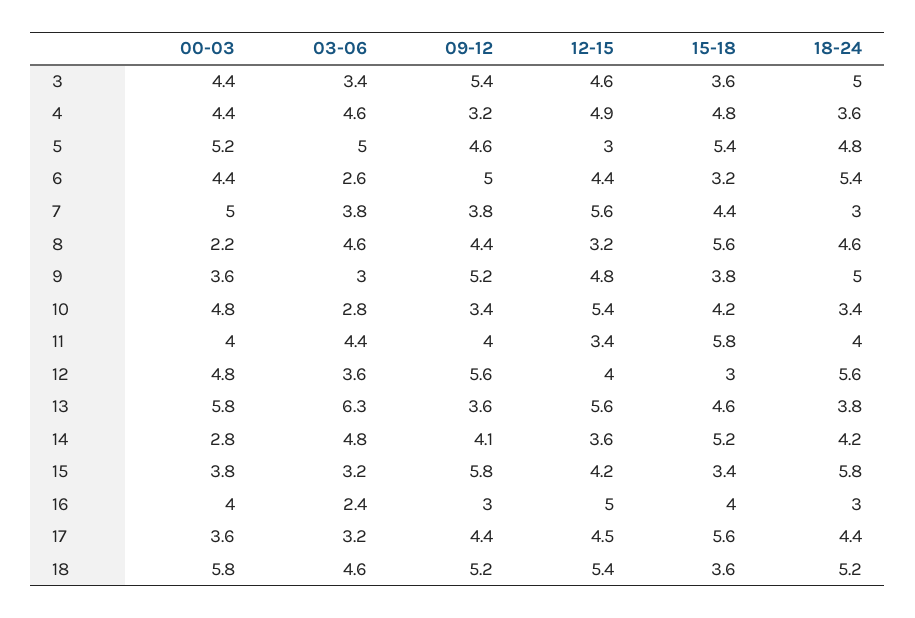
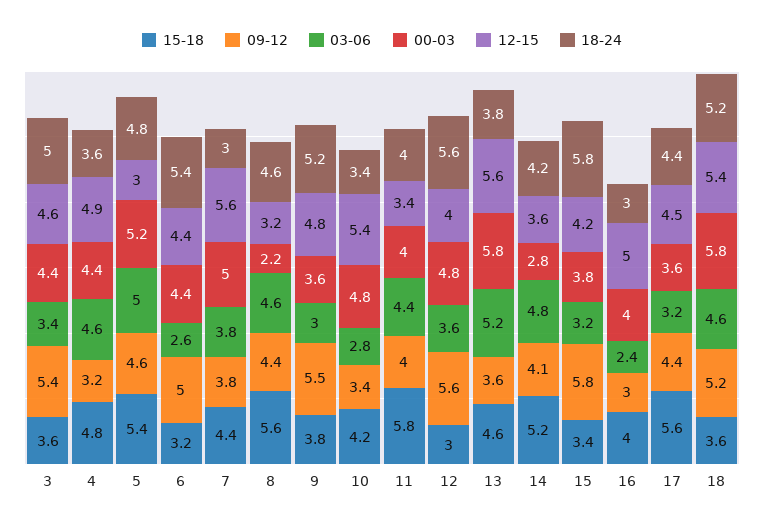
  {
    "00-03": {
      "3": 4.4,
      "4": 4.4,
      "5": 5.2,
      "6": 4.4,
      "7": 5,
      "8": 2.2,
      "9": 3.6,
      "10": 4.8,
      "11": 4,
      "12": 4.8,
      "13": 5.8,
      "14": 2.8,
      "15": 3.8,
      "16": 4,
      "17": 3.6,
      "18": 5.8
    },
    "03-06": {
      "3": 3.4,
      "4": 4.6,
      "5": 5,
      "6": 2.6,
      "7": 3.8,
      "8": 4.6,
      "9": 3,
      "10": 2.8,
      "11": 4.4,
      "12": 3.6,
-     "13": 6.3,
+     "13": 5.2,
      "14": 4.8,
      "15": 3.2,
      "16": 2.4,
      "17": 3.2,
      "18": 4.6
    },
    "09-12": {
      "3": 5.4,
      "4": 3.2,
      "5": 4.6,
      "6": 5,
      "7": 3.8,
      "8": 4.4,
-     "9": 5.2,
+     "9": 5.5,
      "10": 3.4,
      "11": 4,
      "12": 5.6,
      "13": 3.6,
      "14": 4.1,
      "15": 5.8,
      "16": 3,
      "17": 4.4,
      "18": 5.2
    },
    "12-15": {
      "3": 4.6,
      "4": 4.9,
      "5": 3,
      "6": 4.4,
      "7": 5.6,
      "8": 3.2,
      "9": 4.8,
      "10": 5.4,
      "11": 3.4,
      "12": 4,
      "13": 5.6,
      "14": 3.6,
      "15": 4.2,
      "16": 5,
      "17": 4.5,
      "18": 5.4
    },
    "15-18": {
      "3": 3.6,
      "4": 4.8,
      "5": 5.4,
      "6": 3.2,
      "7": 4.4,
      "8": 5.6,
      "9": 3.8,
      "10": 4.2,
      "11": 5.8,
      "12": 3,
      "13": 4.6,
      "14": 5.2,
      "15": 3.4,
      "16": 4,
      "17": 5.6,
      "18": 3.6
    },
    "18-24": {
      "3": 5,
      "4": 3.6,
      "5": 4.8,
      "6": 5.4,
      "7": 3,
      "8": 4.6,
-     "9": 5,
+     "9": 5.2,
      "10": 3.4,
      "11": 4,
      "12": 5.6,
      "13": 3.8,
      "14": 4.2,
      "15": 5.8,
      "16": 3,
      "17": 4.4,
      "18": 5.2
    }
  }

